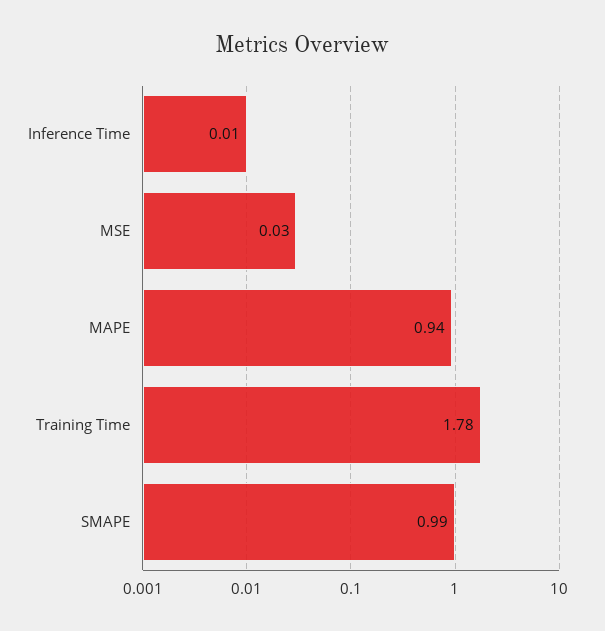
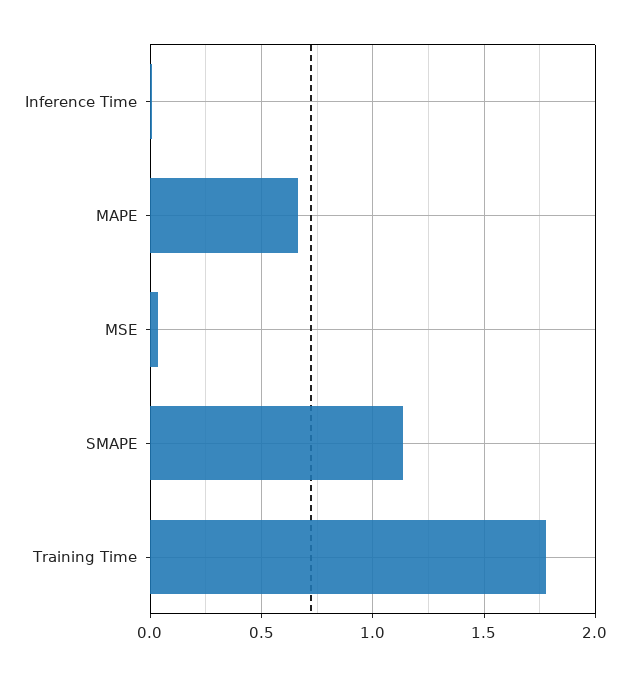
  {
    "Inference Time": 0.01,
    "MSE": 0.03,
-   "MAPE": 0.94,
+   "MAPE": 0.65,
    "Training Time": 1.78,
-   "SMAPE": 0.99
+   "SMAPE": 1.15
  }

